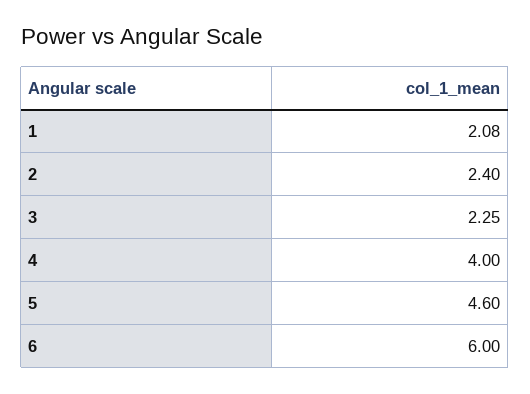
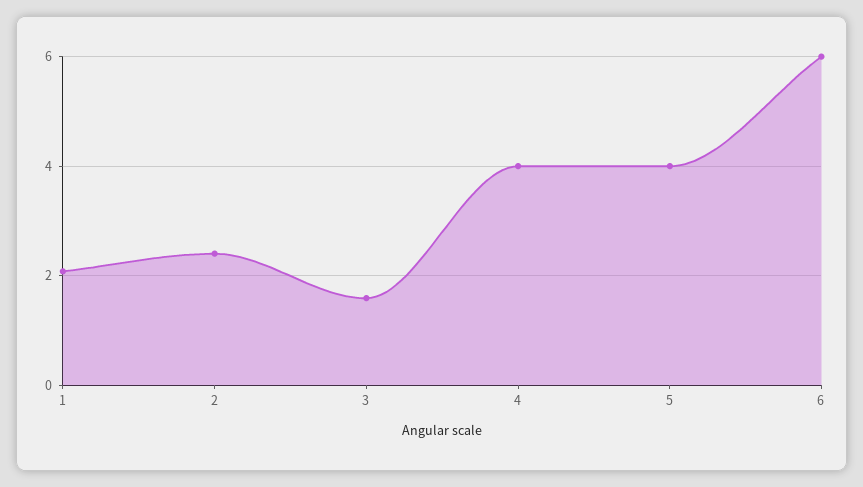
  {
    "1": 2.08,
    "2": 2.4,
-   "3": 2.25,
+   "3": 1.6,
    "4": 4,
-   "5": 4.6,
+   "5": 4,
    "6": 6
  }

